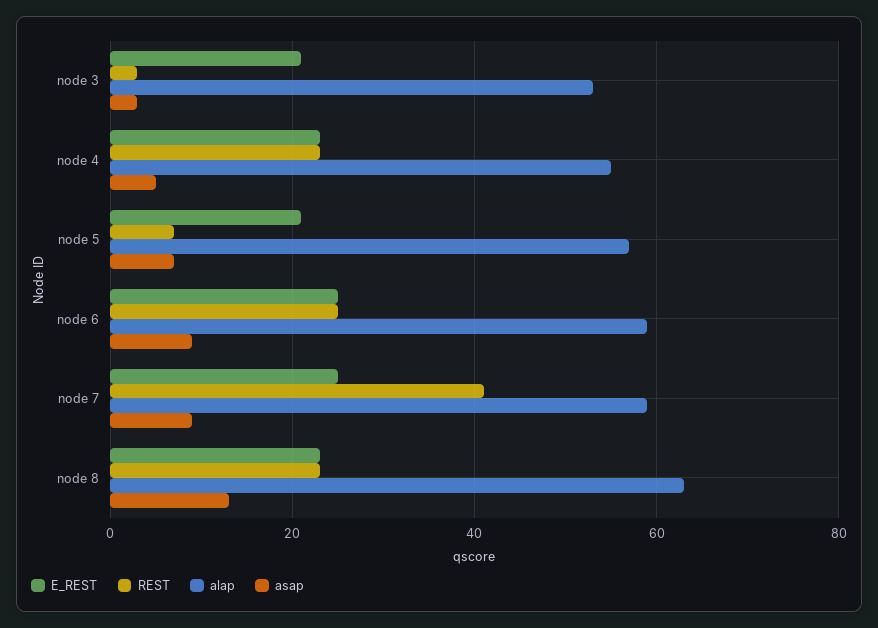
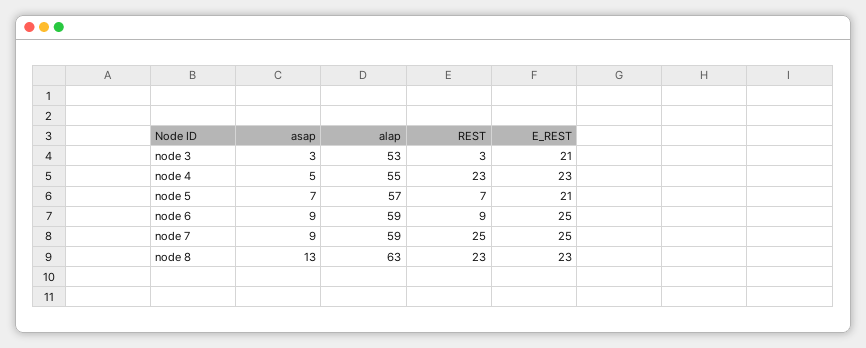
  {
    "E_REST": {
      "node 3": 21,
      "node 4": 23,
      "node 5": 21,
      "node 6": 25,
      "node 7": 25,
      "node 8": 23
    },
    "REST": {
      "node 3": 3,
      "node 4": 23,
      "node 5": 7,
-     "node 6": 25,
+     "node 6": 9,
-     "node 7": 40,
+     "node 7": 25,
      "node 8": 23
    },
    "alap": {
      "node 3": 53,
      "node 4": 55,
      "node 5": 57,
      "node 6": 59,
      "node 7": 59,
      "node 8": 63
    },
    "asap": {
      "node 3": 3,
      "node 4": 5,
      "node 5": 7,
      "node 6": 9,
      "node 7": 9,
      "node 8": 13
    }
  }

